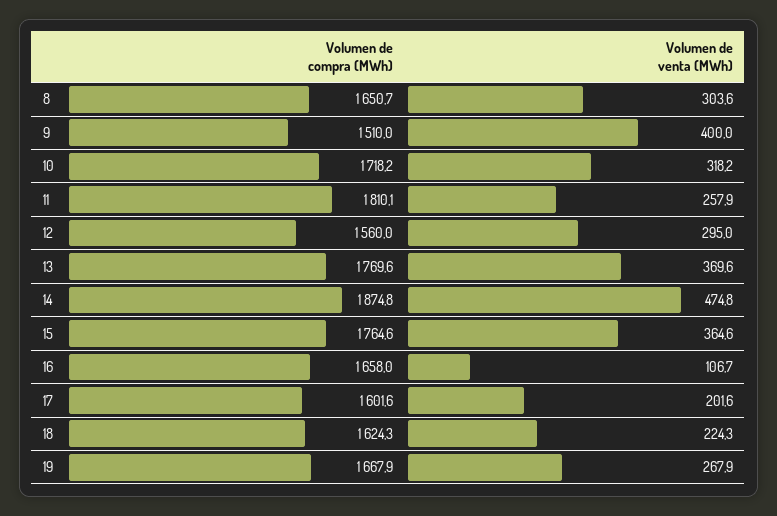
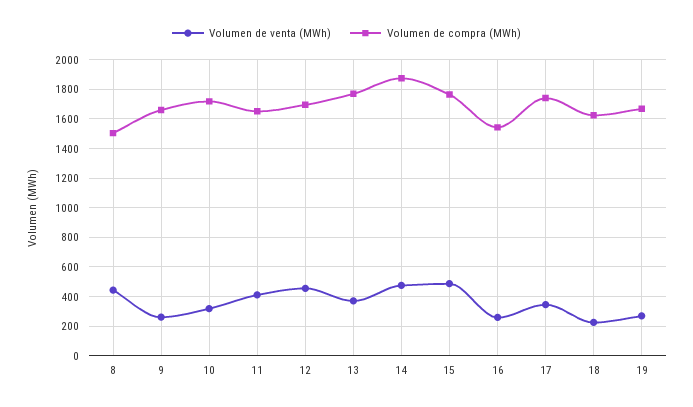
  {
    "Volumen de compra (MWh)": {
-     "8": 1650.7,
+     "8": 1500,
-     "9": 1510,
+     "9": 1650,
      "10": 1718.2,
-     "11": 1810.1,
+     "11": 1650,
-     "12": 1560,
+     "12": 1700,
      "13": 1769.6,
      "14": 1874.8,
      "15": 1764.6,
-     "16": 1658,
+     "16": 1550,
-     "17": 1601.6,
+     "17": 1750,
      "18": 1624.3,
      "19": 1667.9
    },
    "Volumen de venta (MWh)": {
-     "8": 303.6,
+     "8": 450,
-     "9": 400,
+     "9": 250,
      "10": 318.2,
-     "11": 257.9,
+     "11": 400,
-     "12": 295,
+     "12": 450,
      "13": 369.6,
      "14": 474.8,
-     "15": 364.6,
+     "15": 500,
-     "16": 106.7,
+     "16": 250,
-     "17": 201.6,
+     "17": 350,
      "18": 224.3,
      "19": 267.9
    }
  }

